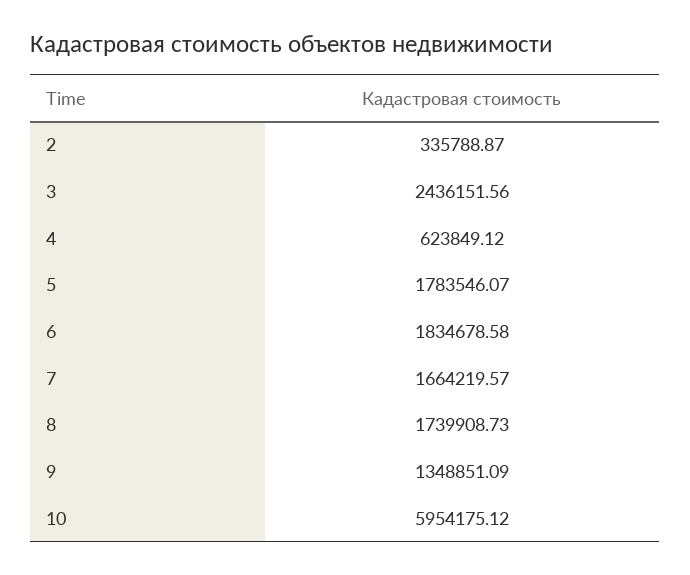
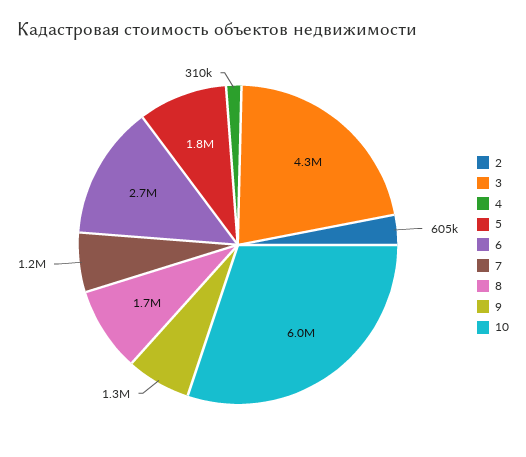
  {
-   "2": 335788.87,
+   "2": 605000,
-   "3": 2436151.56,
+   "3": 4300000,
-   "4": 623849.12,
+   "4": 310000,
    "5": 1783546.07,
-   "6": 1834678.58,
+   "6": 2700000,
-   "7": 1664219.57,
+   "7": 1200000,
    "8": 1739908.73,
    "9": 1348851.09,
    "10": 5954175.12
  }

